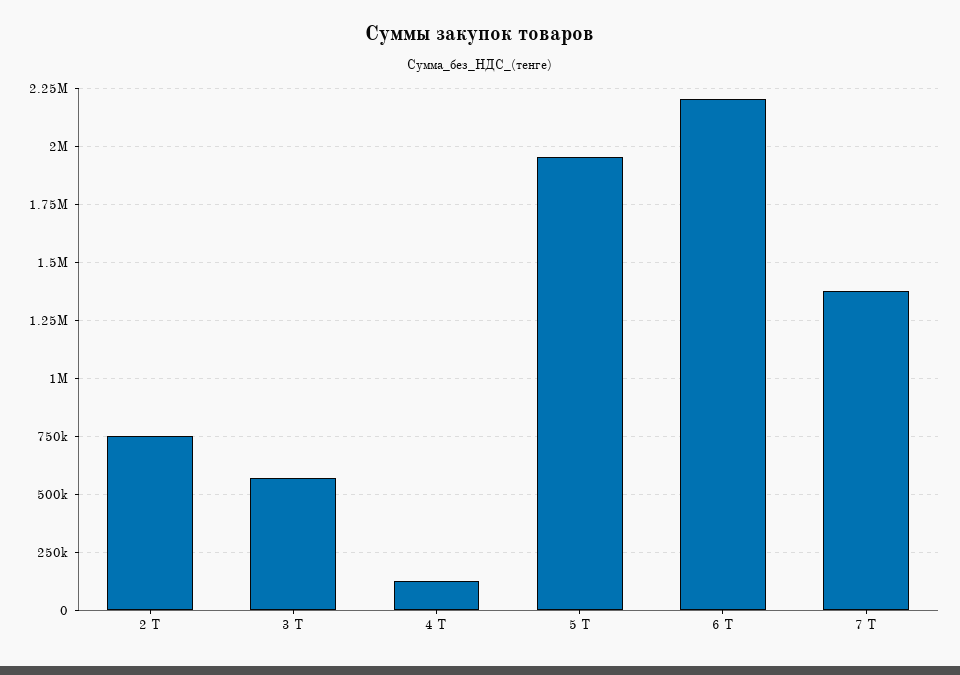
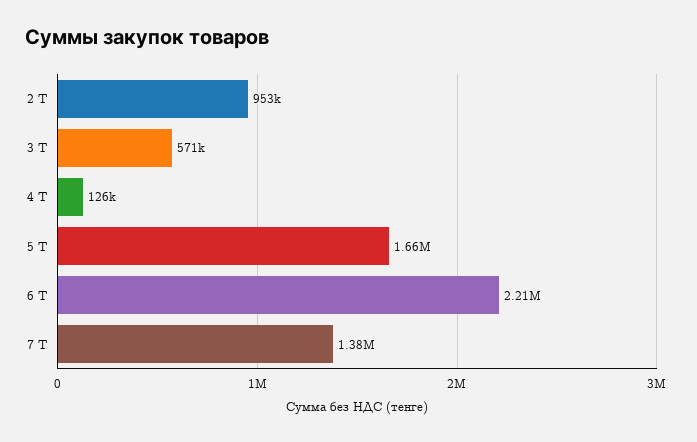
  {
-   "2 Т": 750000,
+   "2 Т": 953000,
    "3 Т": 571000,
    "4 Т": 126000,
-   "5 Т": 1950000,
+   "5 Т": 1660000,
    "6 Т": 2210000,
    "7 Т": 1380000
  }

